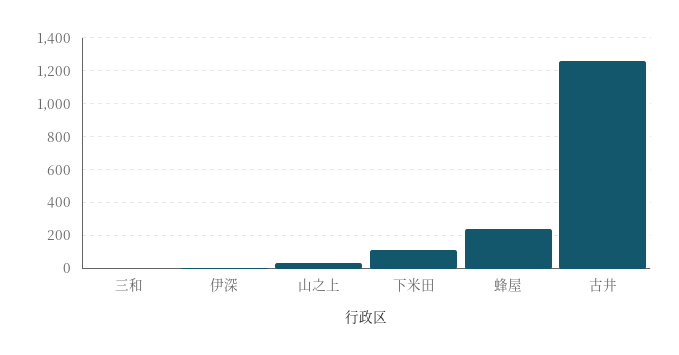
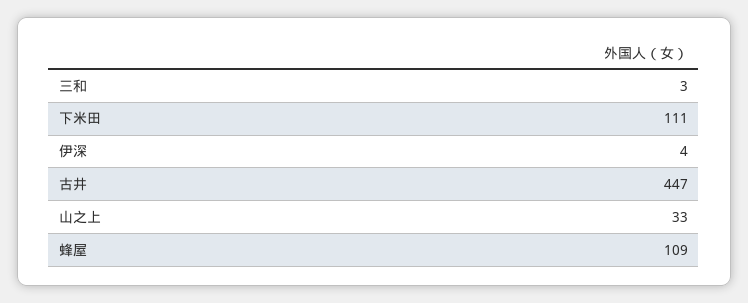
  {
    "三和": 3,
    "伊深": 4,
    "山之上": 33,
    "下米田": 111,
-   "蜂屋": 250,
+   "蜂屋": 109,
-   "古井": 1250
+   "古井": 447
  }

